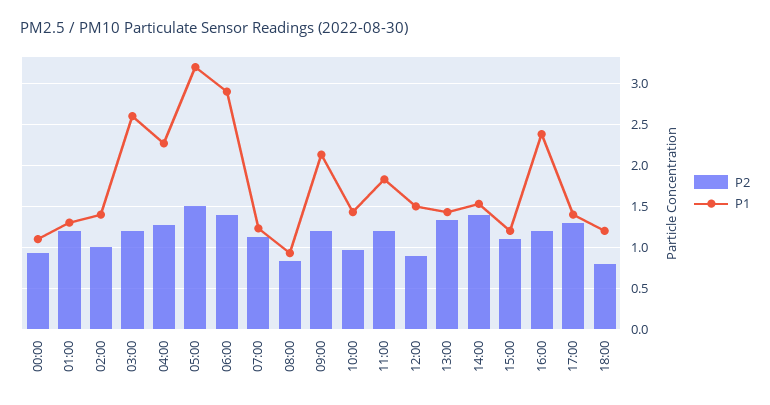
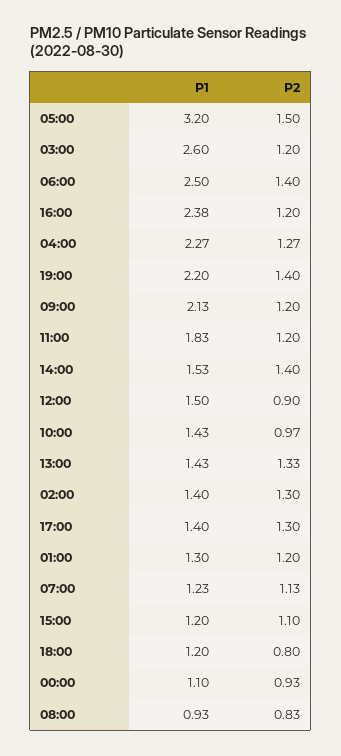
  {
    "P2": {
      "00:00": 0.93,
      "01:00": 1.2,
-     "02:00": 1,
+     "02:00": 1.3,
      "03:00": 1.2,
      "04:00": 1.27,
      "05:00": 1.5,
      "06:00": 1.4,
      "07:00": 1.13,
      "08:00": 0.83,
      "09:00": 1.2,
      "10:00": 0.97,
      "11:00": 1.2,
      "12:00": 0.9,
      "13:00": 1.33,
      "14:00": 1.4,
      "15:00": 1.1,
      "16:00": 1.2,
      "17:00": 1.3,
-     "18:00": 0.8
+     "18:00": 0.8,
+     "19:00": 1.4
    },
    "P1": {
      "00:00": 1.1,
      "01:00": 1.3,
      "02:00": 1.4,
      "03:00": 2.6,
      "04:00": 2.27,
      "05:00": 3.2,
-     "06:00": 2.9,
+     "06:00": 2.5,
      "07:00": 1.23,
      "08:00": 0.93,
      "09:00": 2.13,
      "10:00": 1.43,
      "11:00": 1.83,
      "12:00": 1.5,
      "13:00": 1.43,
      "14:00": 1.53,
      "15:00": 1.2,
      "16:00": 2.38,
      "17:00": 1.4,
-     "18:00": 1.2
+     "18:00": 1.2,
+     "19:00": 2.2
    }
  }

